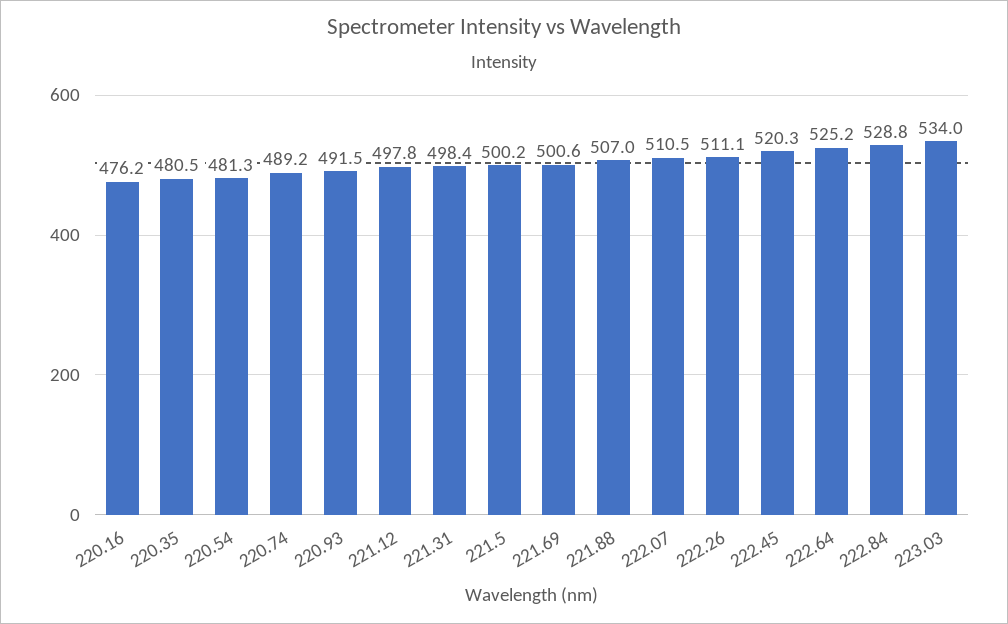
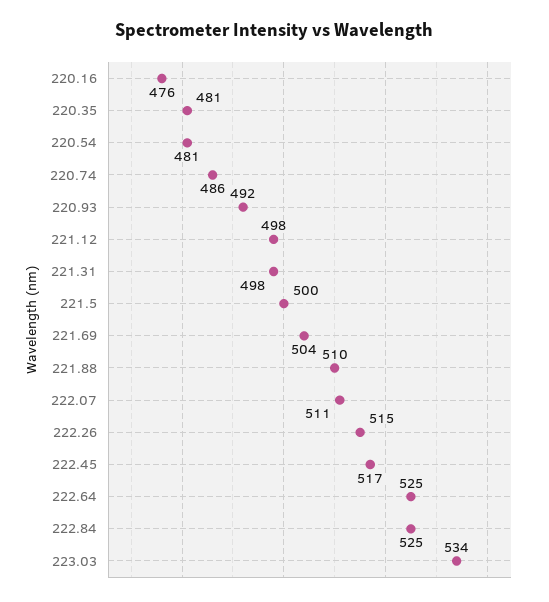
  {
    "220.16": 476.2,
    "220.35": 480.5,
    "220.54": 481.3,
-   "220.74": 489.2,
+   "220.74": 486,
    "220.93": 491.5,
    "221.12": 497.8,
    "221.31": 498.4,
    "221.5": 500.2,
-   "221.69": 500.6,
+   "221.69": 504,
-   "221.88": 507,
+   "221.88": 510,
    "222.07": 510.5,
-   "222.26": 511.1,
+   "222.26": 515,
-   "222.45": 520.3,
+   "222.45": 517,
    "222.64": 525.2,
-   "222.84": 528.8,
+   "222.84": 525,
    "223.03": 534
  }

